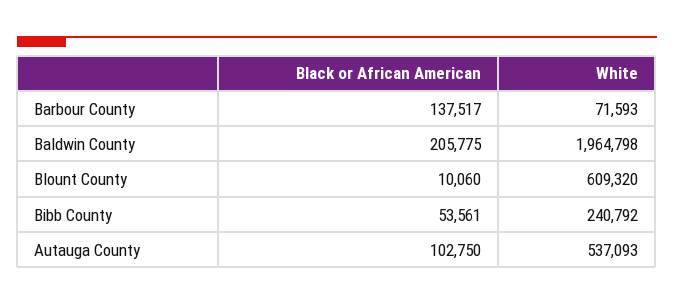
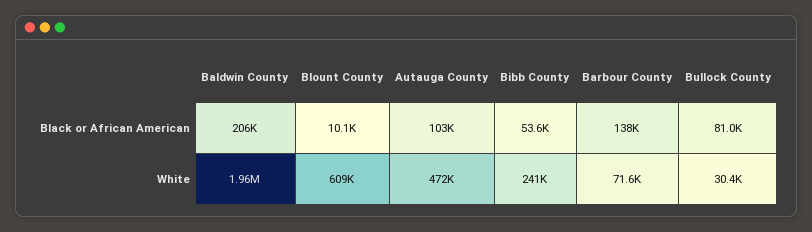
  {
    "Black or African American": {
      "Barbour County": 137517,
      "Baldwin County": 205775,
      "Blount County": 10060,
      "Bibb County": 53561,
-     "Autauga County": 102750
+     "Autauga County": 102750,
+     "Bullock County": 81000
    },
    "White": {
      "Barbour County": 71593,
      "Baldwin County": 1964798,
      "Blount County": 609320,
      "Bibb County": 240792,
-     "Autauga County": 537093
+     "Autauga County": 472000,
+     "Bullock County": 30400
    }
  }

